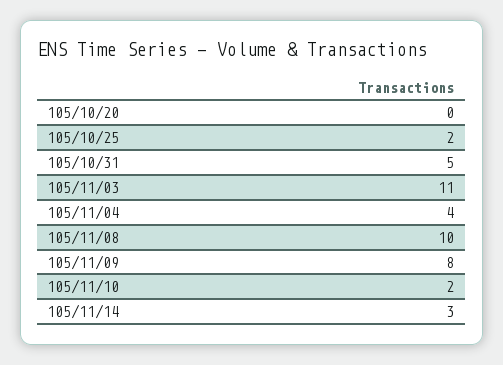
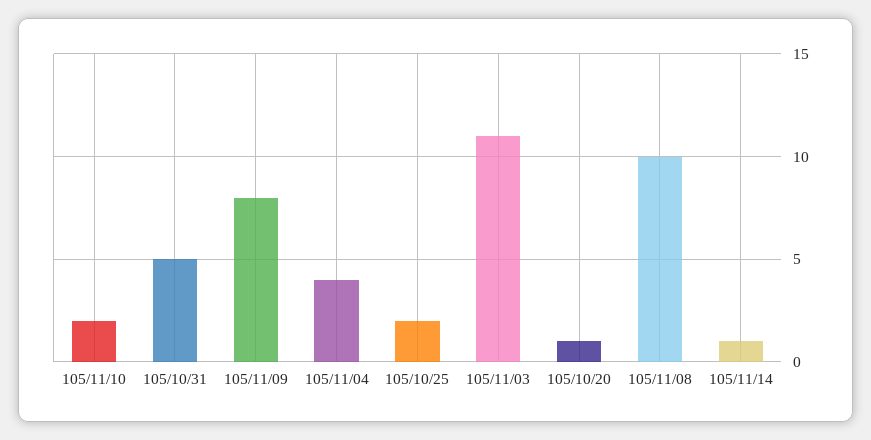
  {
-   "105/10/20": 0,
+   "105/10/20": 1,
    "105/10/25": 2,
    "105/10/31": 5,
    "105/11/03": 11,
    "105/11/04": 4,
    "105/11/08": 10,
    "105/11/09": 8,
    "105/11/10": 2,
-   "105/11/14": 3
+   "105/11/14": 1
  }

